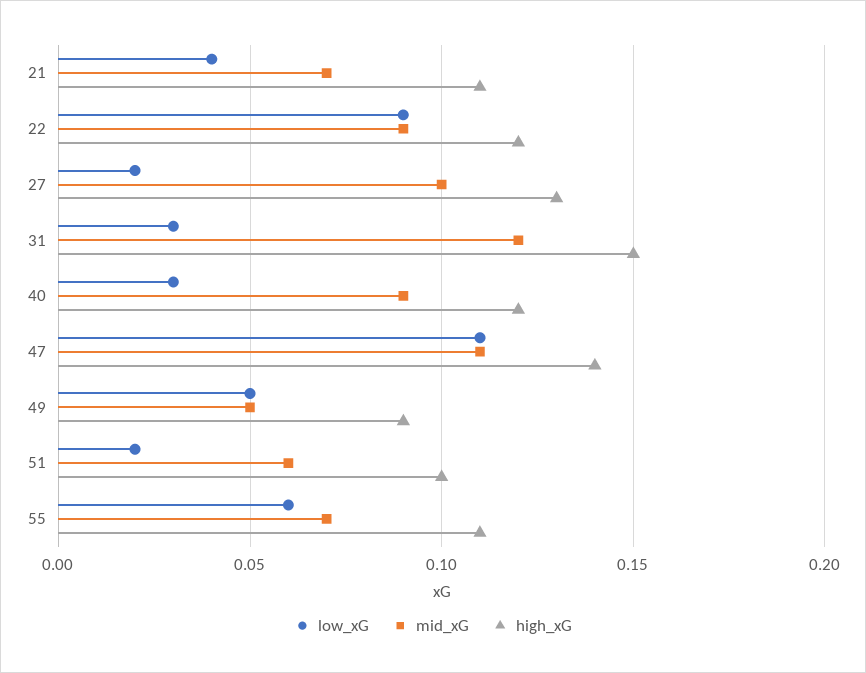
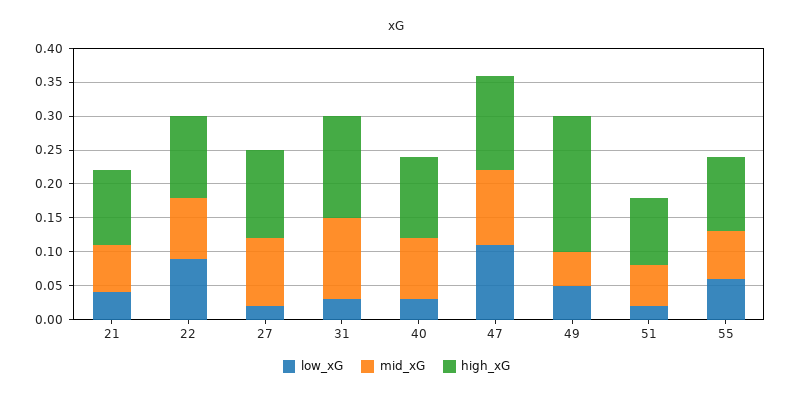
  {
    "low_xG": {
      "21": 0.04,
      "22": 0.09,
      "27": 0.02,
      "31": 0.03,
      "40": 0.03,
      "47": 0.11,
      "49": 0.05,
      "51": 0.02,
      "55": 0.06
    },
    "mid_xG": {
      "21": 0.07,
      "22": 0.09,
      "27": 0.1,
      "31": 0.12,
      "40": 0.09,
      "47": 0.11,
      "49": 0.05,
      "51": 0.06,
      "55": 0.07
    },
    "high_xG": {
      "21": 0.11,
      "22": 0.12,
      "27": 0.13,
      "31": 0.15,
      "40": 0.12,
      "47": 0.14,
-     "49": 0.09,
+     "49": 0.2,
      "51": 0.1,
      "55": 0.11
    }
  }

